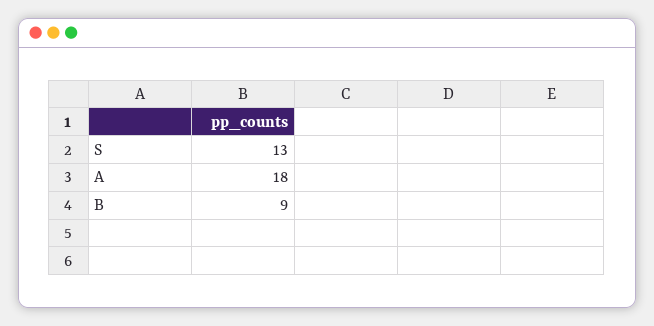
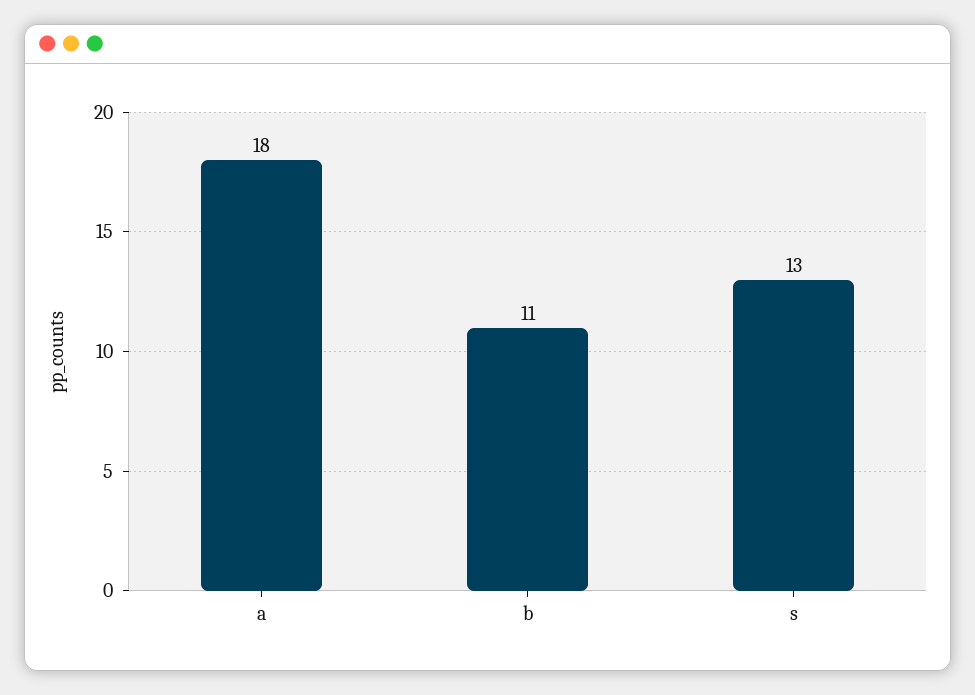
  {
    "S": 13,
    "A": 18,
-   "B": 9
+   "B": 11
  }

